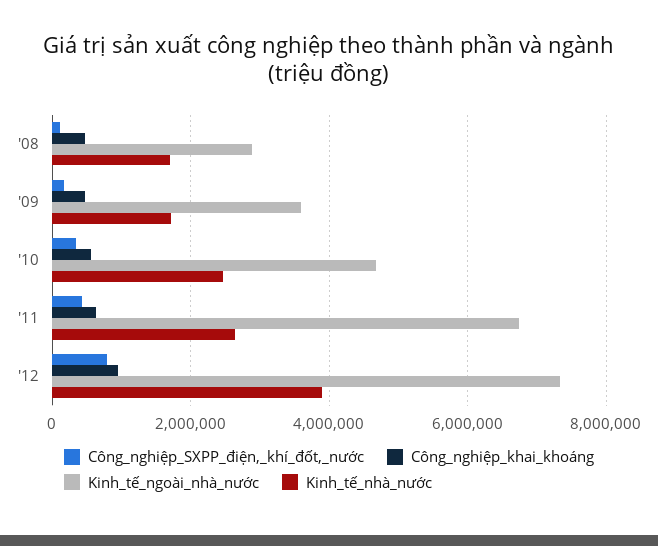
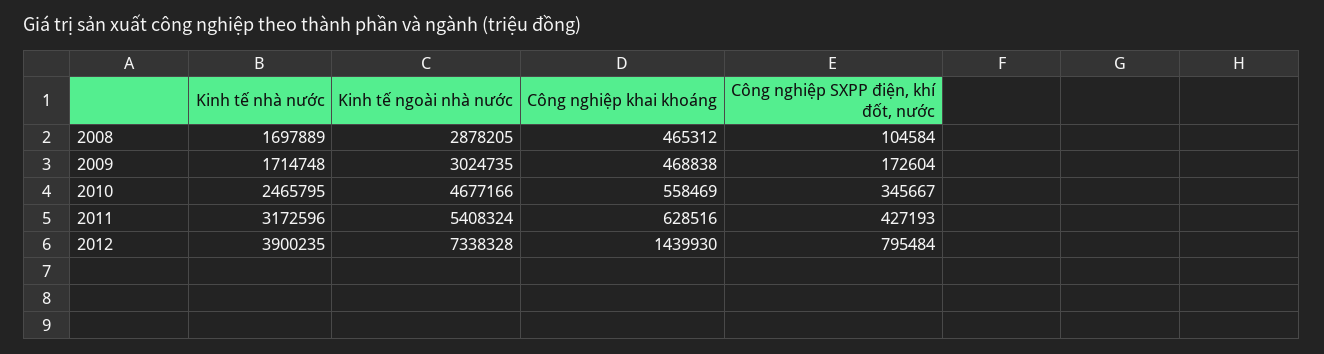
  {
    "Công_nghiệp_SXPP_điện,_khí_đốt,_nước": {
      "'08": 104584,
      "'09": 172604,
      "'10": 345667,
      "'11": 427193,
      "'12": 795484
    },
    "Công_nghiệp_khai_khoáng": {
      "'08": 465312,
      "'09": 468838,
      "'10": 558469,
      "'11": 628516,
-     "'12": 1000000
+     "'12": 1439930
    },
    "Kinh_tế_ngoài_nhà_nước": {
      "'08": 2878205,
-     "'09": 3600000,
+     "'09": 3024735,
      "'10": 4677166,
-     "'11": 6800000,
+     "'11": 5408324,
      "'12": 7338328
    },
    "Kinh_tế_nhà_nước": {
      "'08": 1697889,
      "'09": 1714748,
      "'10": 2465795,
-     "'11": 2600000,
+     "'11": 3172596,
      "'12": 3900235
    }
  }

